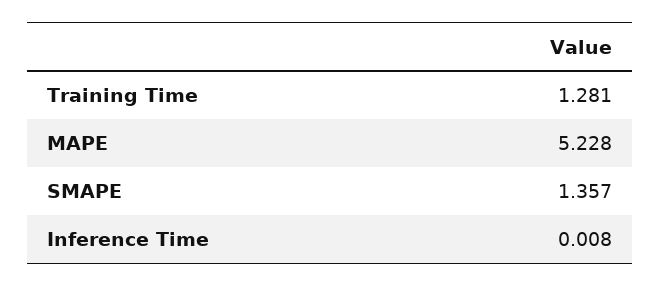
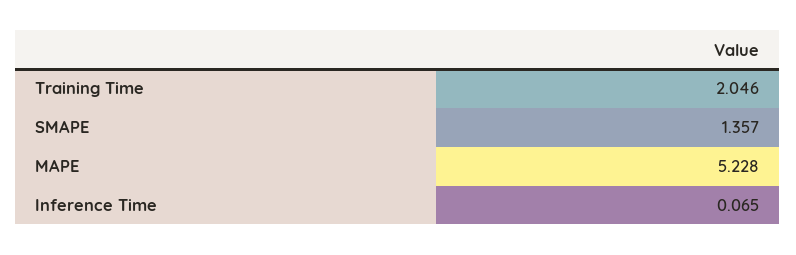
  {
-   "Training Time": 1.281,
+   "Training Time": 2.046,
    "MAPE": 5.228,
    "SMAPE": 1.357,
-   "Inference Time": 0.008
+   "Inference Time": 0.065
  }

